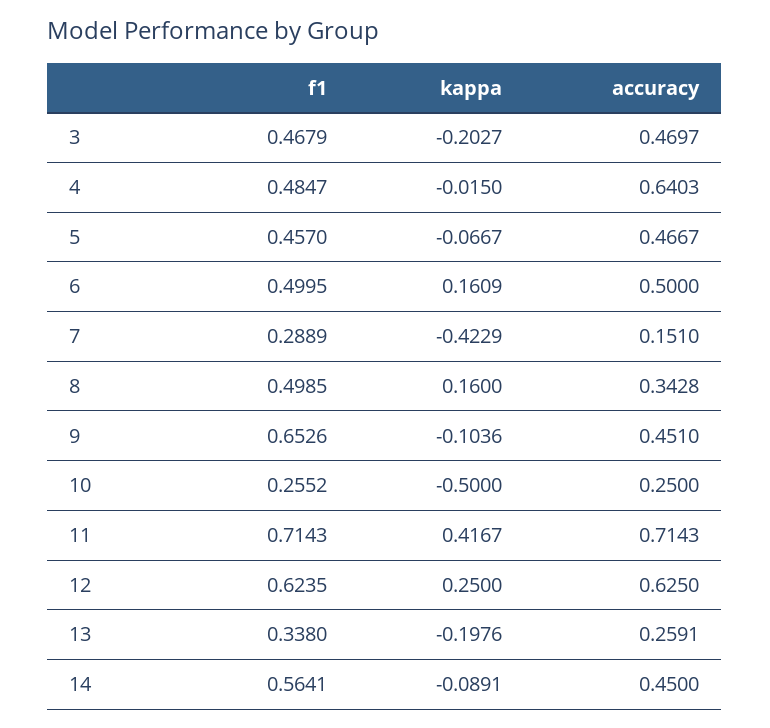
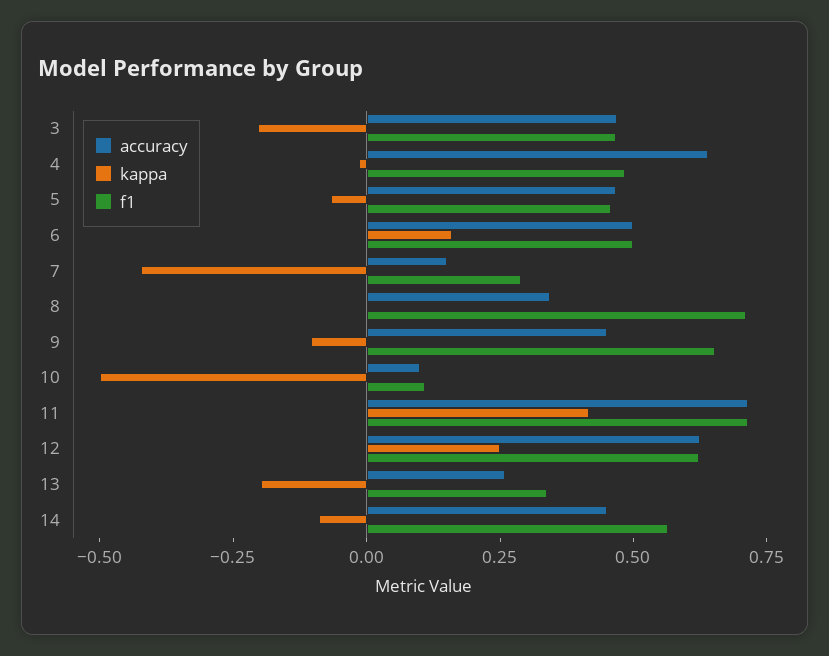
  {
    "f1": {
      "3": 0.4679,
      "4": 0.4847,
      "5": 0.457,
      "6": 0.4995,
      "7": 0.2889,
-     "8": 0.4985,
+     "8": 0.7,
      "9": 0.6526,
-     "10": 0.2552,
+     "10": 0.1,
      "11": 0.7143,
      "12": 0.6235,
      "13": 0.338,
      "14": 0.5641
    },
    "kappa": {
      "3": -0.2027,
      "4": -0.015,
      "5": -0.0667,
      "6": 0.1609,
      "7": -0.4229,
-     "8": 0.16,
+     "8": 0,
      "9": -0.1036,
      "10": -0.5,
      "11": 0.4167,
      "12": 0.25,
      "13": -0.1976,
      "14": -0.0891
    },
    "accuracy": {
      "3": 0.4697,
      "4": 0.6403,
      "5": 0.4667,
      "6": 0.5,
      "7": 0.151,
      "8": 0.3428,
      "9": 0.451,
-     "10": 0.25,
+     "10": 0.1,
      "11": 0.7143,
      "12": 0.625,
      "13": 0.2591,
      "14": 0.45
    }
  }

